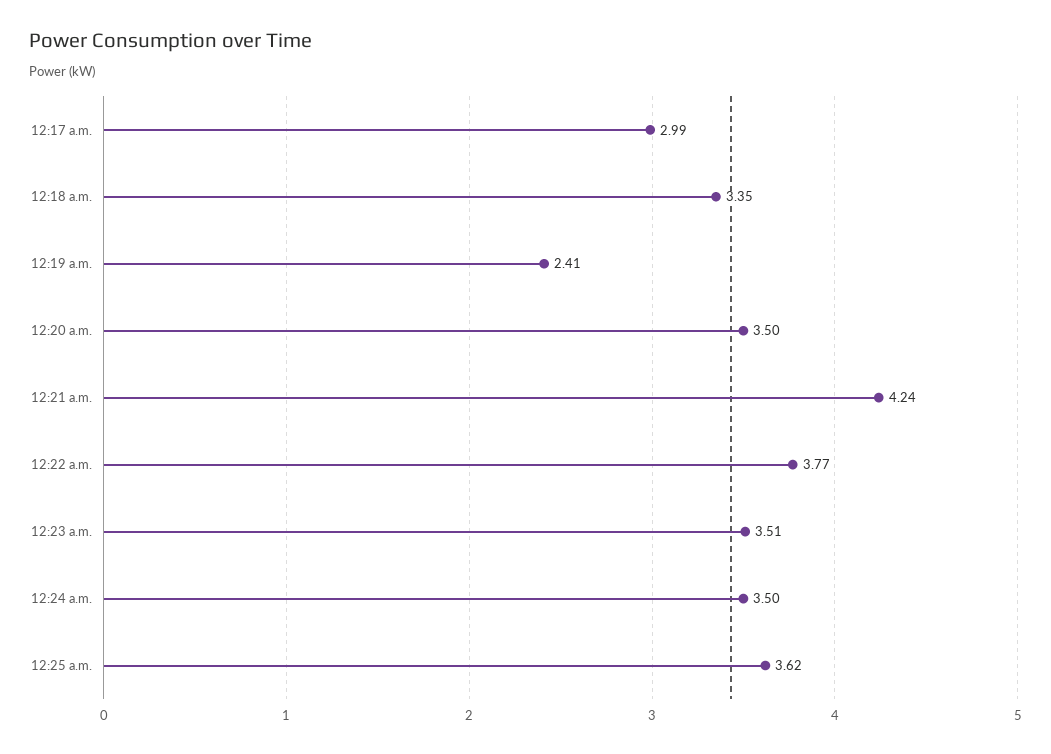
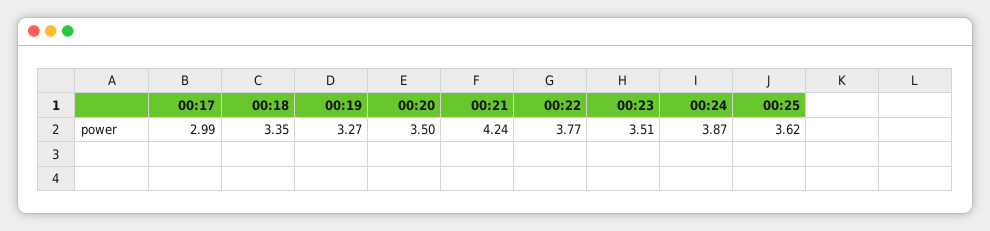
  {
    "12:17 a.m.": 2.99,
    "12:18 a.m.": 3.35,
-   "12:19 a.m.": 2.41,
+   "12:19 a.m.": 3.27,
    "12:20 a.m.": 3.5,
    "12:21 a.m.": 4.24,
    "12:22 a.m.": 3.77,
    "12:23 a.m.": 3.51,
-   "12:24 a.m.": 3.5,
+   "12:24 a.m.": 3.87,
    "12:25 a.m.": 3.62
  }

